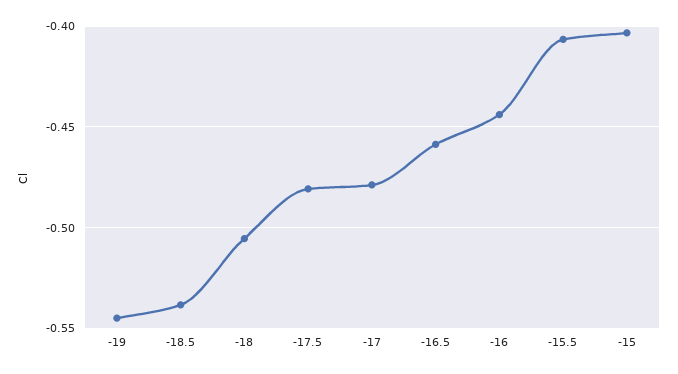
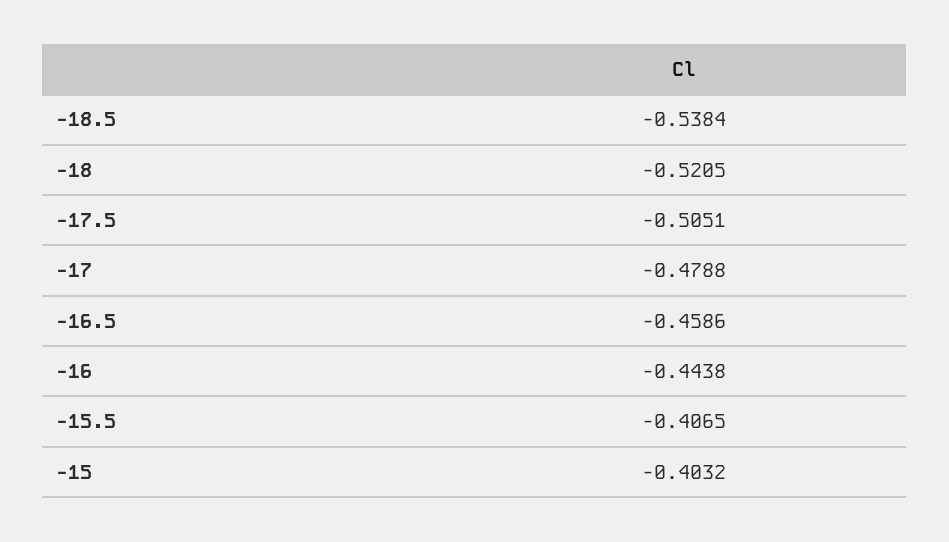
  {
-   "-19": -0.545,
    "-18.5": -0.5384,
-   "-18": -0.505,
+   "-18": -0.5205,
-   "-17.5": -0.48,
+   "-17.5": -0.5051,
    "-17": -0.4788,
    "-16.5": -0.4586,
    "-16": -0.4438,
    "-15.5": -0.4065,
    "-15": -0.4032
  }

